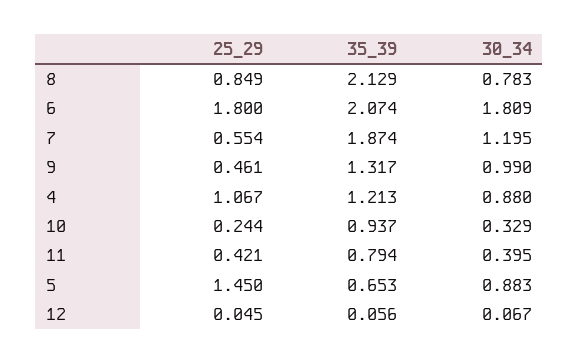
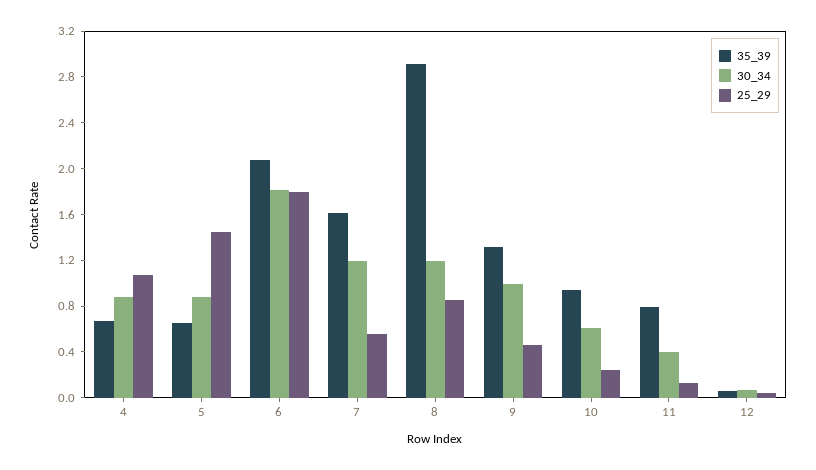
  {
    "25_29": {
      "8": 0.849,
      "6": 1.8,
      "7": 0.554,
      "9": 0.461,
      "4": 1.067,
      "10": 0.244,
-     "11": 0.421,
+     "11": 0.1,
      "5": 1.45,
      "12": 0.045
    },
    "35_39": {
-     "8": 2.129,
+     "8": 2.9,
      "6": 2.074,
-     "7": 1.874,
+     "7": 1.6,
      "9": 1.317,
-     "4": 1.213,
+     "4": 0.7,
      "10": 0.937,
      "11": 0.794,
      "5": 0.653,
      "12": 0.056
    },
    "30_34": {
-     "8": 0.783,
+     "8": 1.2,
      "6": 1.809,
      "7": 1.195,
      "9": 0.99,
      "4": 0.88,
-     "10": 0.329,
+     "10": 0.6,
      "11": 0.395,
      "5": 0.883,
      "12": 0.067
    }
  }

